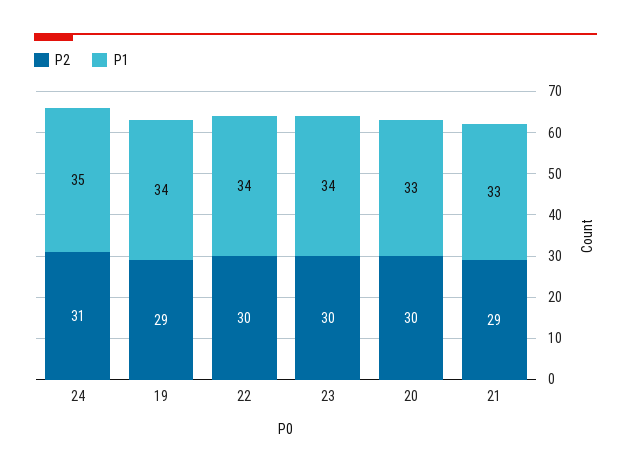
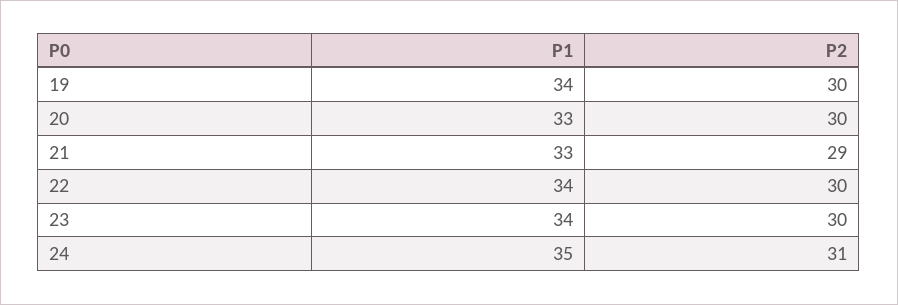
  {
    "P2": {
      "24": 31,
-     "19": 29,
+     "19": 30,
      "22": 30,
      "23": 30,
      "20": 30,
      "21": 29
    },
    "P1": {
      "24": 35,
      "19": 34,
      "22": 34,
      "23": 34,
      "20": 33,
      "21": 33
    }
  }

